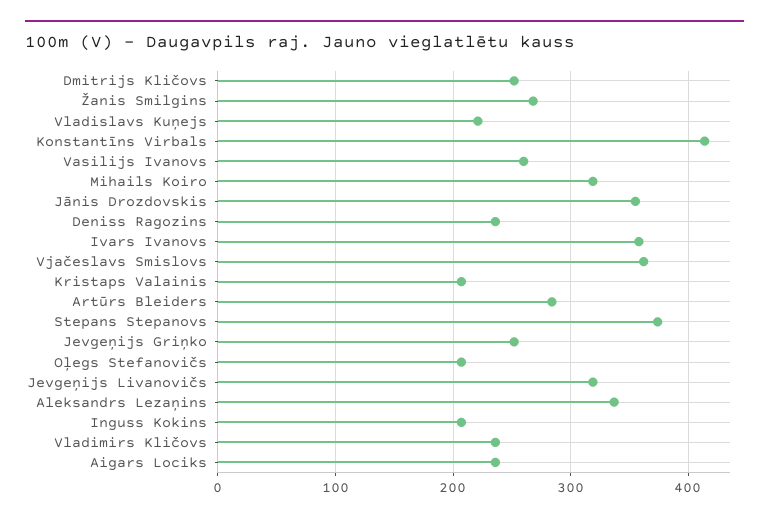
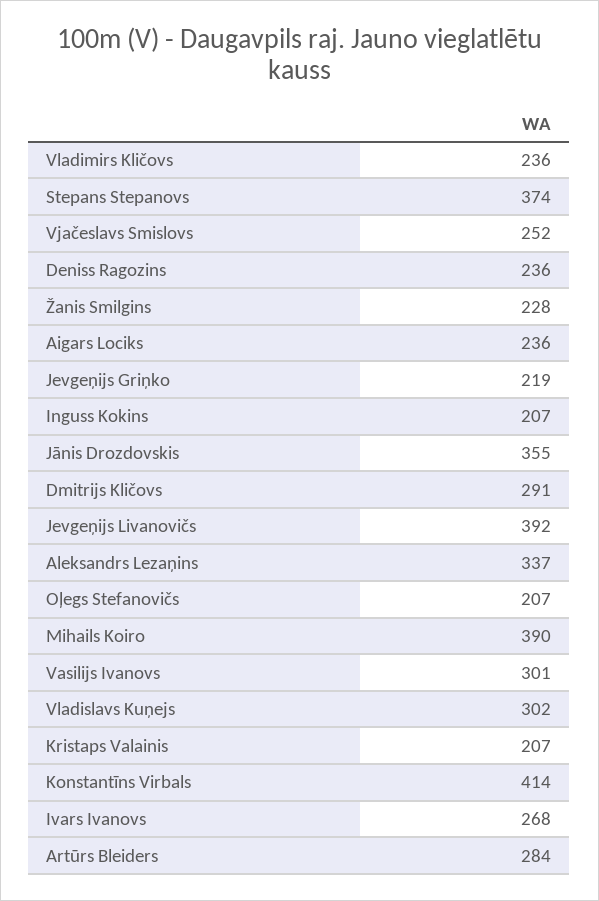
  {
-   "Dmitrijs Kličovs": 250,
+   "Dmitrijs Kličovs": 291,
-   "Žanis Smilgins": 270,
+   "Žanis Smilgins": 228,
-   "Vladislavs Kuņejs": 220,
+   "Vladislavs Kuņejs": 302,
    "Konstantīns Virbals": 414,
-   "Vasilijs Ivanovs": 260,
+   "Vasilijs Ivanovs": 301,
-   "Mihails Koiro": 320,
+   "Mihails Koiro": 390,
    "Jānis Drozdovskis": 355,
    "Deniss Ragozins": 236,
-   "Ivars Ivanovs": 360,
+   "Ivars Ivanovs": 268,
-   "Vjačeslavs Smislovs": 360,
+   "Vjačeslavs Smislovs": 252,
    "Kristaps Valainis": 207,
    "Artūrs Bleiders": 284,
    "Stepans Stepanovs": 374,
-   "Jevgeņijs Griņko": 250,
+   "Jevgeņijs Griņko": 219,
    "Oļegs Stefanovičs": 207,
-   "Jevgeņijs Livanovičs": 320,
+   "Jevgeņijs Livanovičs": 392,
    "Aleksandrs Lezaņins": 337,
    "Inguss Kokins": 207,
    "Vladimirs Kličovs": 236,
    "Aigars Lociks": 236
  }

